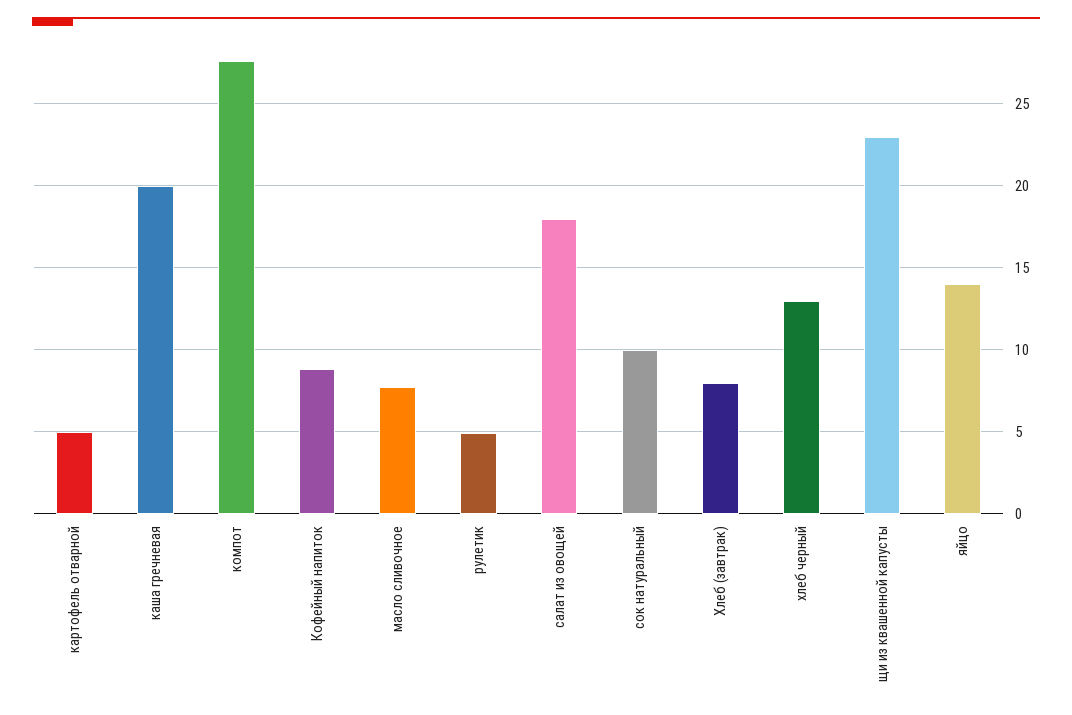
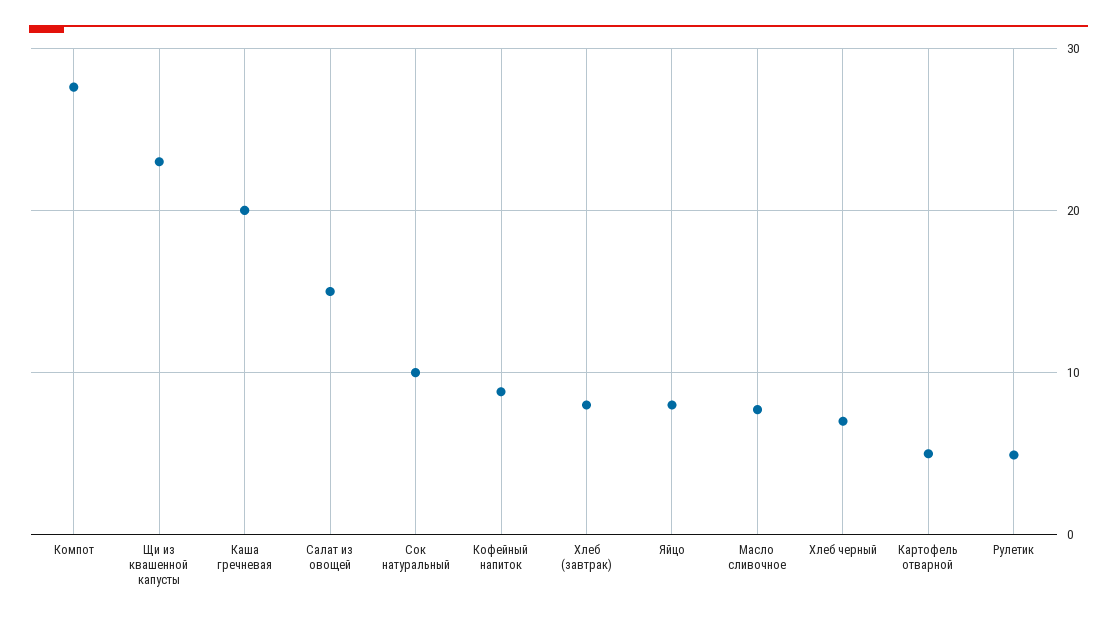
  {
    "картофель отварной": 5,
    "каша гречневая": 20,
    "компот": 27.5,
    "Кофейный напиток": 9,
    "масло сливочное": 7.5,
    "рулетик": 5,
-   "салат из овощей": 18,
+   "салат из овощей": 15,
    "сок натуральный": 10,
    "Хлеб (завтрак)": 8,
-   "хлеб черный": 13,
+   "хлеб черный": 7,
    "щи из квашенной капусты": 23,
-   "яйцо": 14
+   "яйцо": 8
  }

